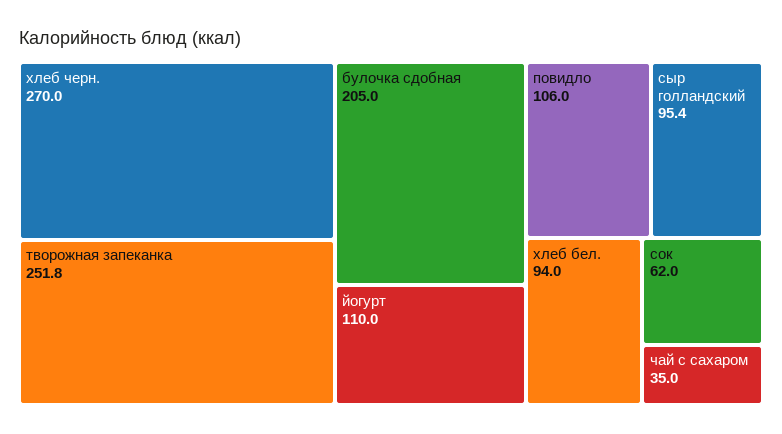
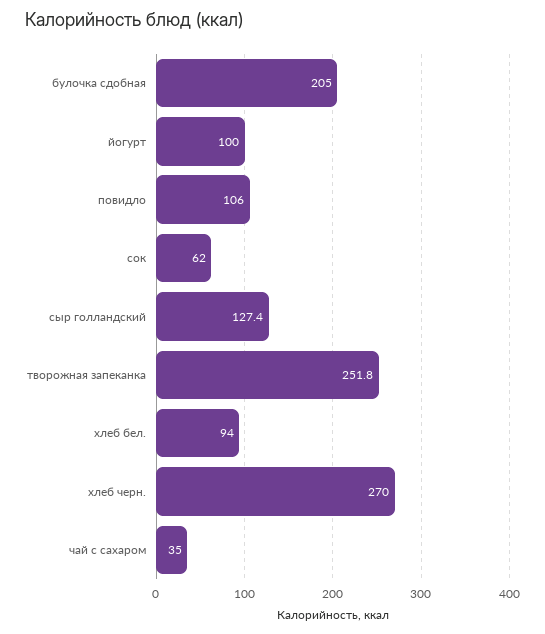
  {
    "хлеб черн.": 270,
    "творожная запеканка": 251.8,
    "булочка сдобная": 205,
-   "йогурт": 110,
+   "йогурт": 100,
    "повидло": 106,
-   "сыр голландский": 95.4,
+   "сыр голландский": 127.4,
    "хлеб бел.": 94,
    "сок": 62,
    "чай с сахаром": 35
  }

